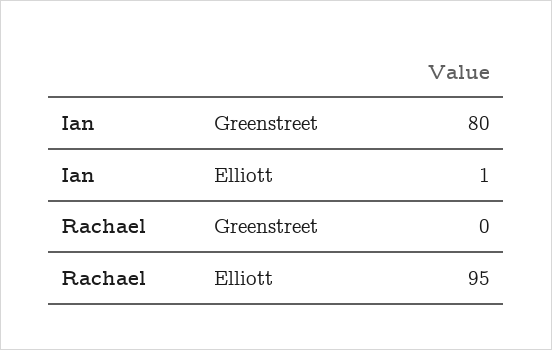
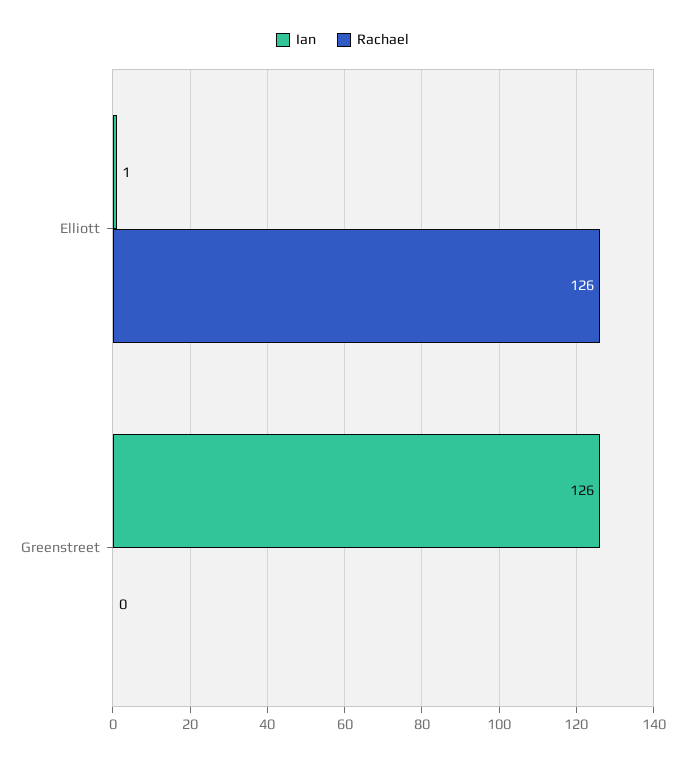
  {
    "Ian": {
-     "Greenstreet": 80,
+     "Greenstreet": 126,
      "Elliott": 1
    },
    "Rachael": {
      "Greenstreet": 0,
-     "Elliott": 95
+     "Elliott": 126
    }
  }

